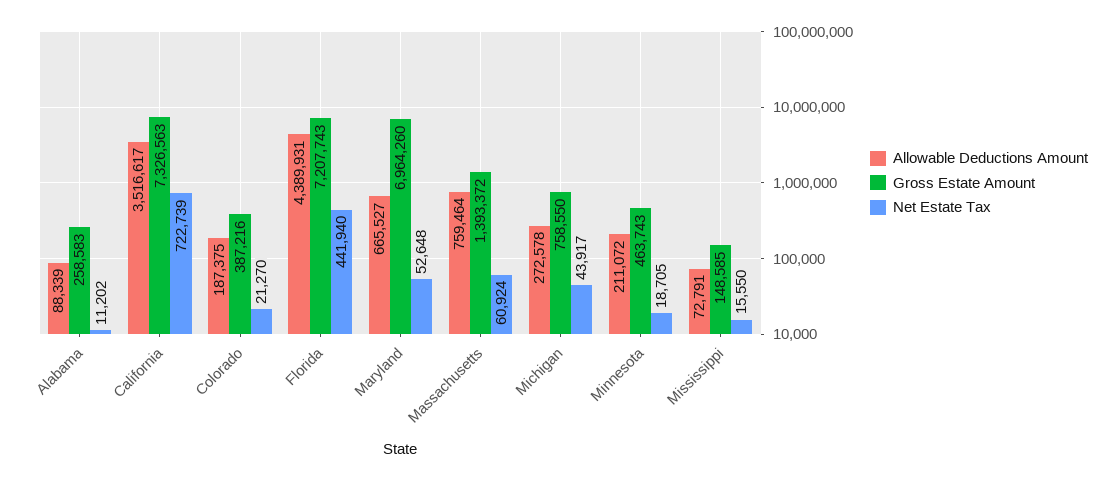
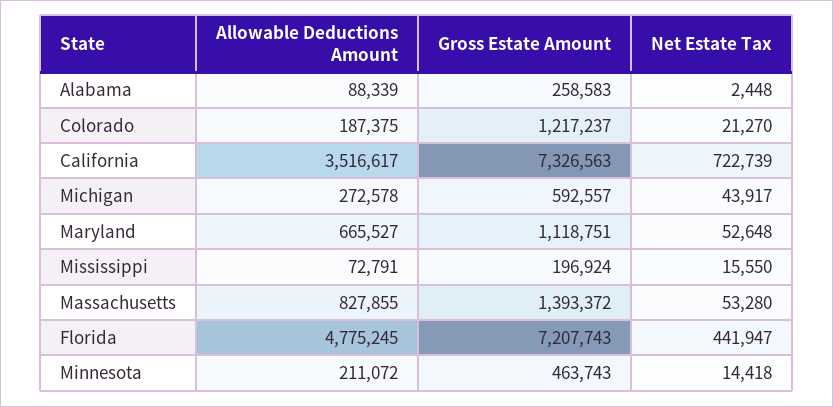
  {
    "Allowable Deductions Amount": {
      "Alabama": 88339,
      "California": 3516617,
      "Colorado": 187375,
-     "Florida": 4389931,
+     "Florida": 4775245,
      "Maryland": 665527,
-     "Massachusetts": 759464,
+     "Massachusetts": 827855,
      "Michigan": 272578,
      "Minnesota": 211072,
      "Mississippi": 72791
    },
    "Gross Estate Amount": {
      "Alabama": 258583,
      "California": 7326563,
-     "Colorado": 387216,
+     "Colorado": 1217237,
      "Florida": 7207743,
-     "Maryland": 6964260,
+     "Maryland": 1118751,
      "Massachusetts": 1393372,
-     "Michigan": 758550,
+     "Michigan": 592557,
      "Minnesota": 463743,
-     "Mississippi": 148585
+     "Mississippi": 196924
    },
    "Net Estate Tax": {
-     "Alabama": 11202,
+     "Alabama": 2448,
      "California": 722739,
      "Colorado": 21270,
-     "Florida": 441940,
+     "Florida": 441947,
      "Maryland": 52648,
-     "Massachusetts": 60924,
+     "Massachusetts": 53280,
      "Michigan": 43917,
-     "Minnesota": 18705,
+     "Minnesota": 14418,
      "Mississippi": 15550
    }
  }

